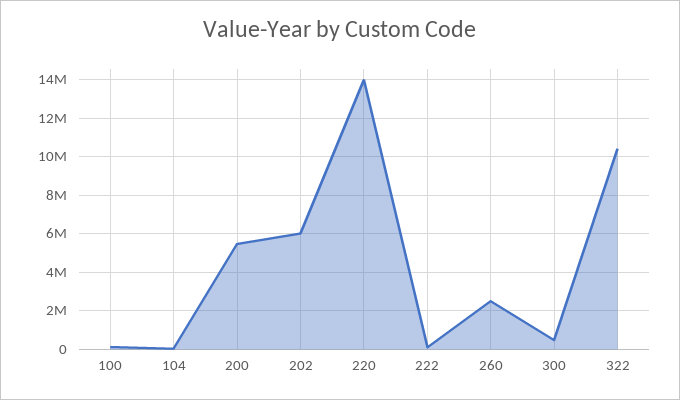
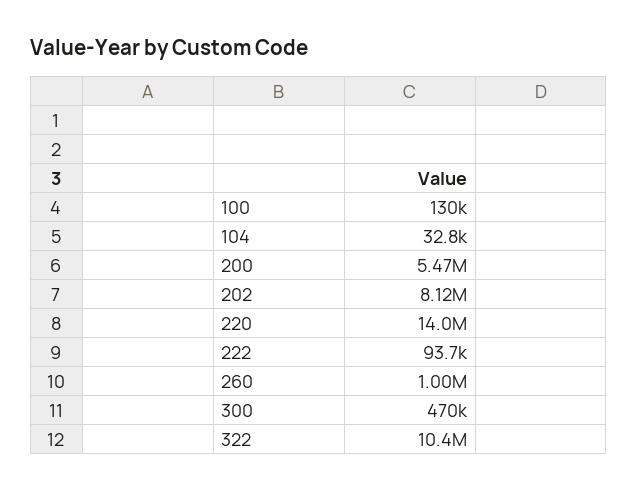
  {
    "100": 130000,
    "104": 32800,
    "200": 5470000,
-   "202": 6000000,
+   "202": 8120000,
    "220": 14000000,
    "222": 93700,
-   "260": 2500000,
+   "260": 1000000,
    "300": 470000,
    "322": 10400000
  }

